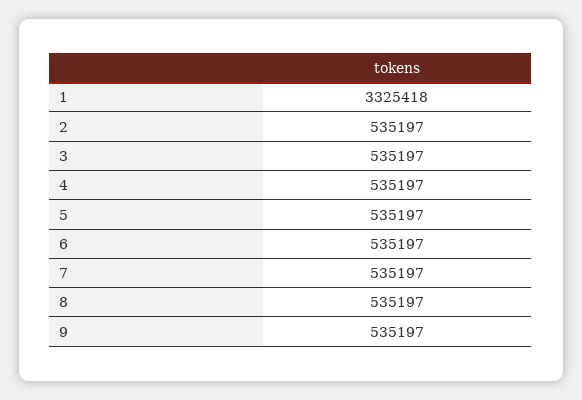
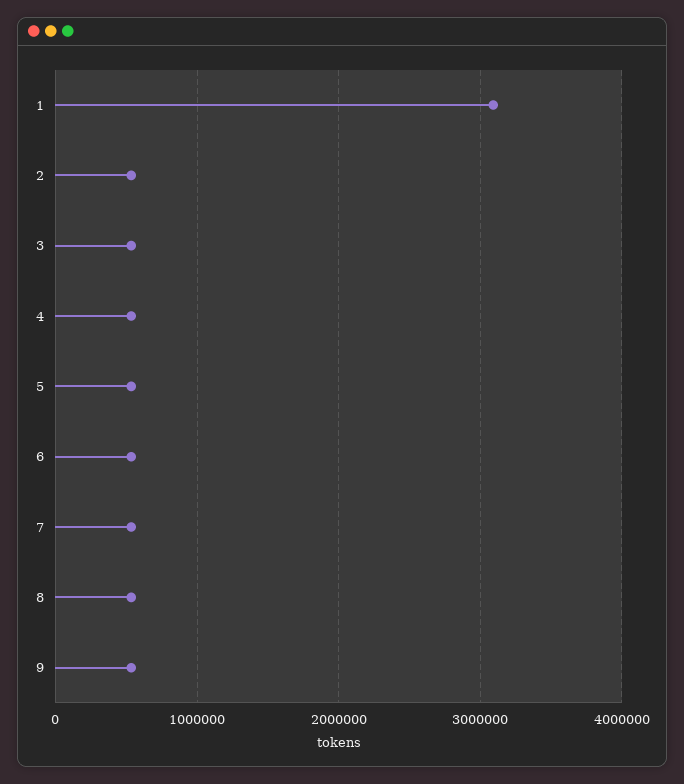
  {
-   "1": 3325418,
+   "1": 3100000,
    "2": 535197,
    "3": 535197,
    "4": 535197,
    "5": 535197,
    "6": 535197,
    "7": 535197,
    "8": 535197,
    "9": 535197
  }

